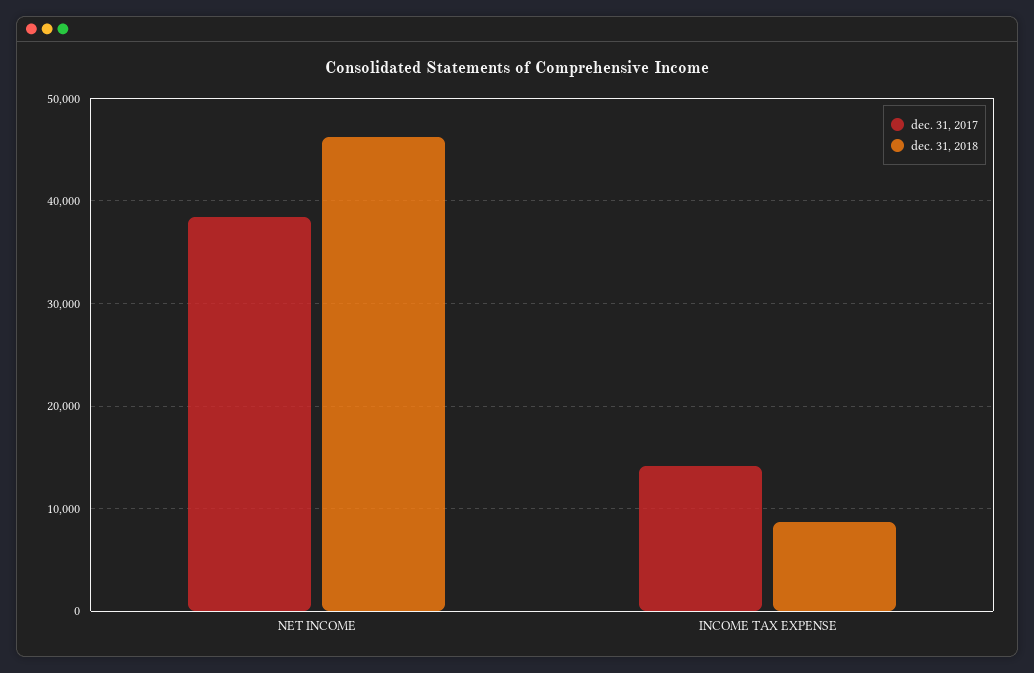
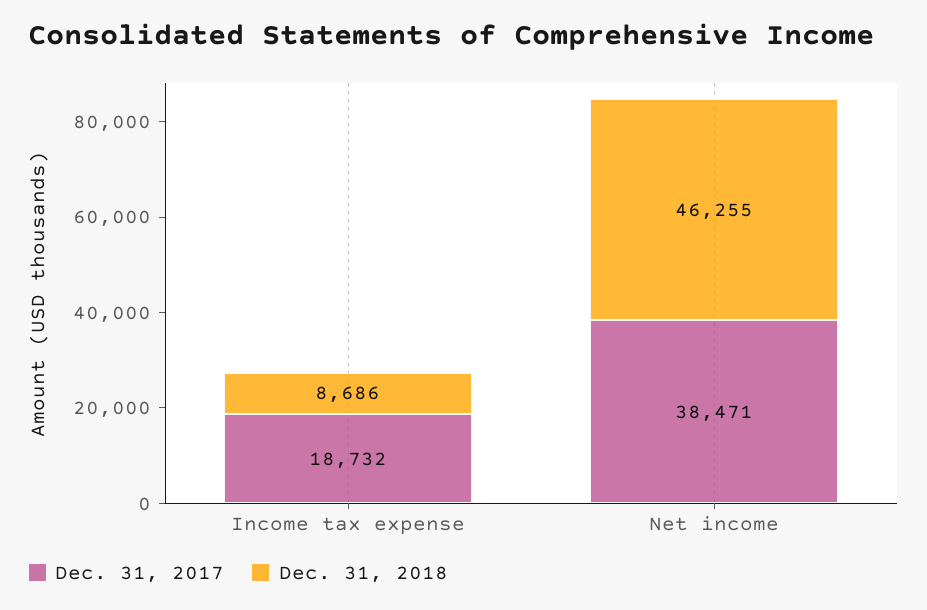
  {
    "dec. 31, 2017": {
      "NET INCOME": 38471,
-     "INCOME TAX EXPENSE": 14000
+     "INCOME TAX EXPENSE": 18732
    },
    "dec. 31, 2018": {
      "NET INCOME": 46255,
      "INCOME TAX EXPENSE": 8686
    }
  }

